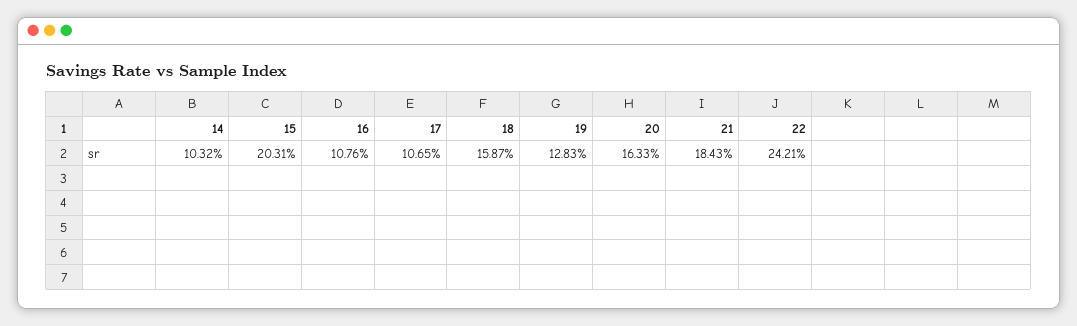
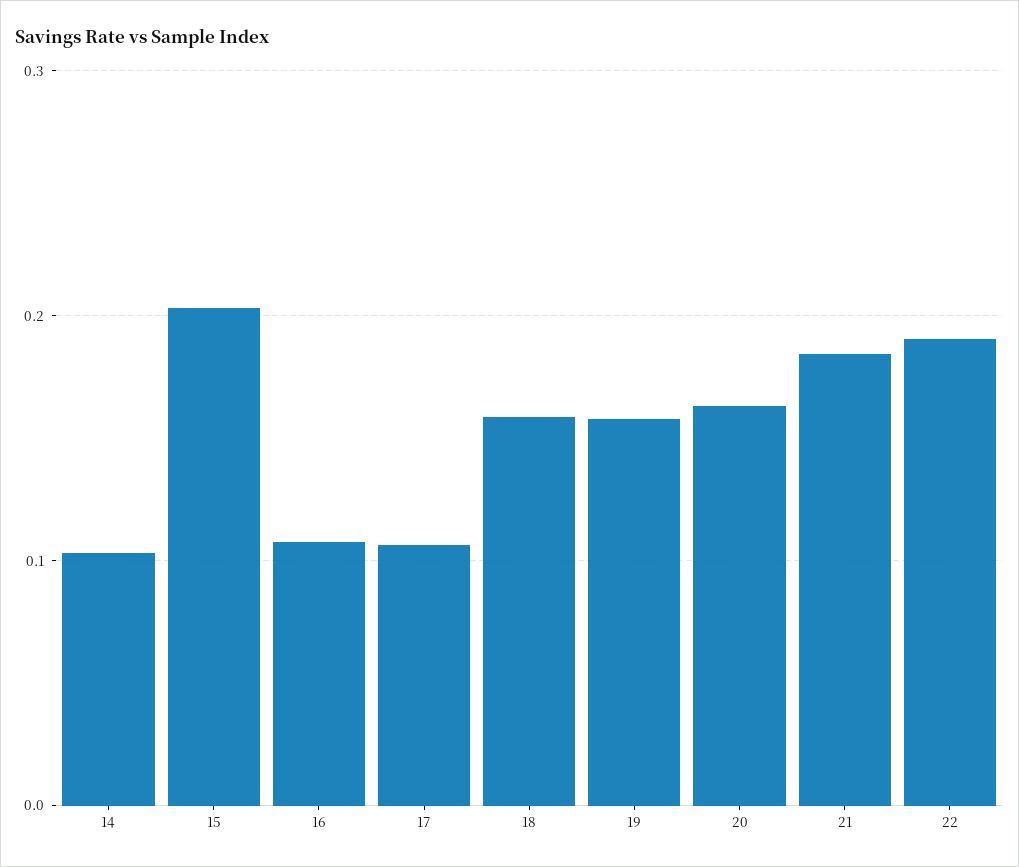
  {
    "14": 0.1032,
    "15": 0.2031,
    "16": 0.1076,
    "17": 0.1065,
    "18": 0.1587,
-   "19": 0.1283,
+   "19": 0.16,
    "20": 0.1633,
    "21": 0.1843,
-   "22": 0.2421
+   "22": 0.19
  }

